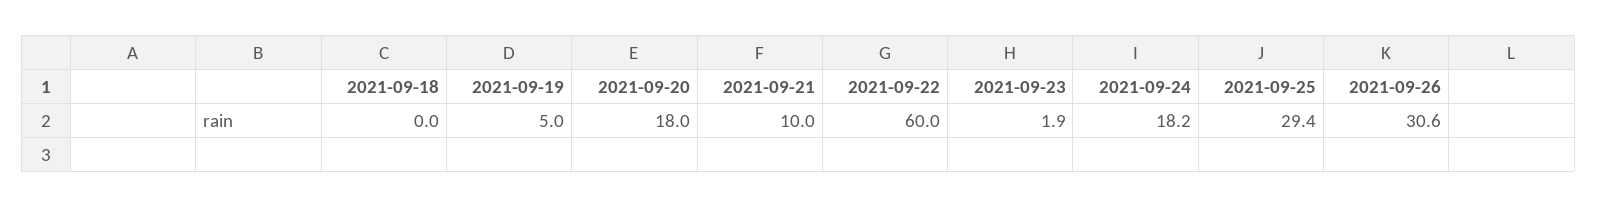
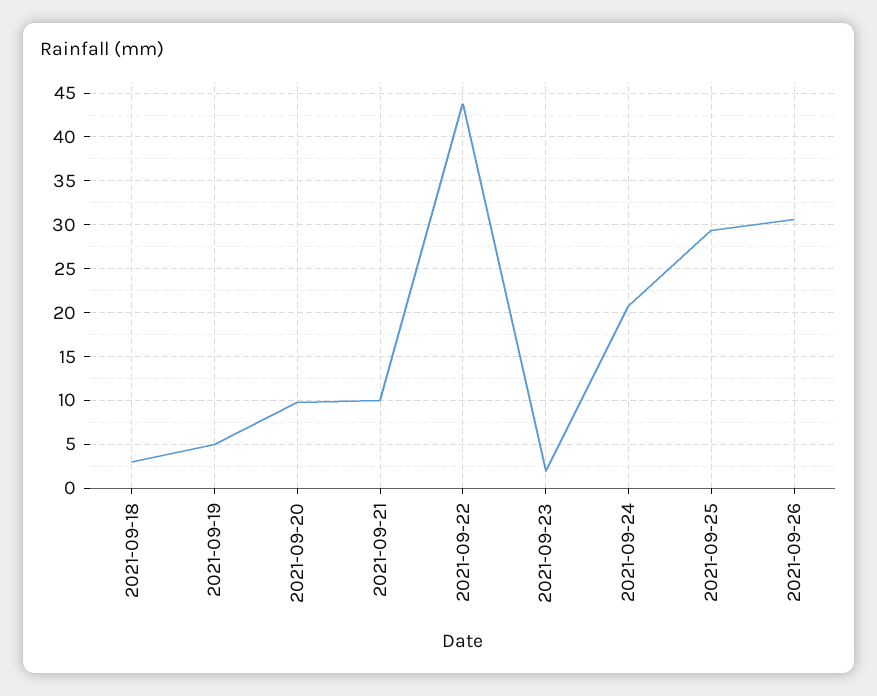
  {
-   "2021-09-18": 0,
+   "2021-09-18": 3,
    "2021-09-19": 5,
-   "2021-09-20": 18,
+   "2021-09-20": 10,
    "2021-09-21": 10,
-   "2021-09-22": 60,
+   "2021-09-22": 44,
    "2021-09-23": 1.9,
-   "2021-09-24": 18.2,
+   "2021-09-24": 21,
    "2021-09-25": 29.4,
    "2021-09-26": 30.6
  }

